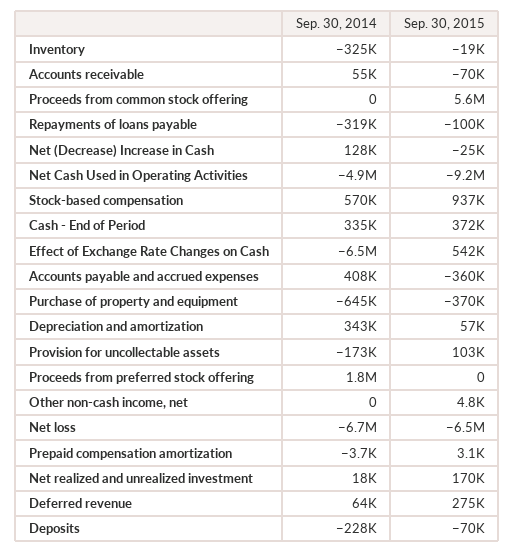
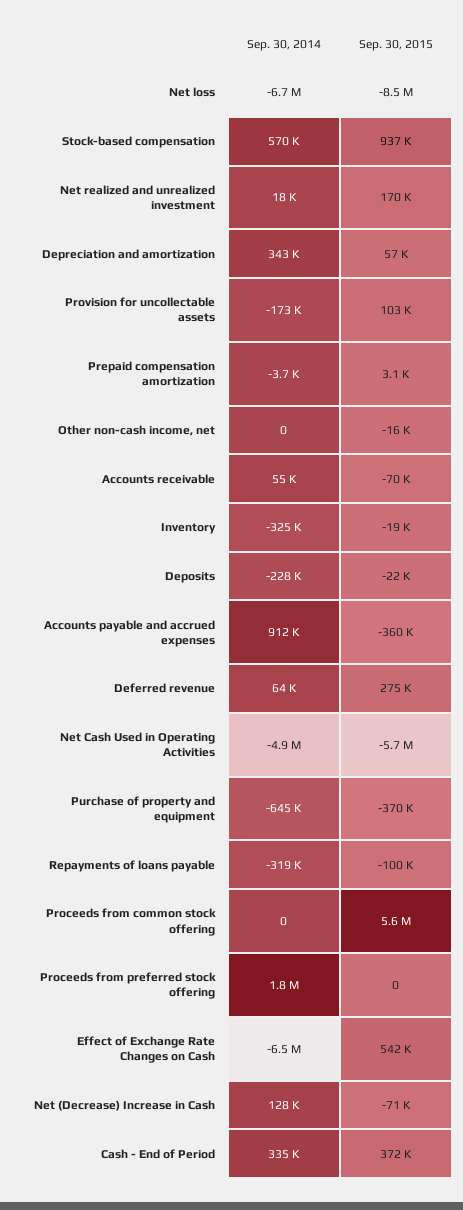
  {
    "Sep. 30, 2014": {
      "Inventory": -325000,
      "Accounts receivable": 55000,
      "Proceeds from common stock offering": 0,
      "Repayments of loans payable": -319000,
      "Net (Decrease) Increase in Cash": 128000,
      "Net Cash Used in Operating Activities": -4900000,
      "Stock-based compensation": 570000,
      "Cash - End of Period": 335000,
      "Effect of Exchange Rate Changes on Cash": -6500000,
-     "Accounts payable and accrued expenses": 408000,
+     "Accounts payable and accrued expenses": 912000,
      "Purchase of property and equipment": -645000,
      "Depreciation and amortization": 343000,
      "Provision for uncollectable assets": -173000,
      "Proceeds from preferred stock offering": 1800000,
      "Other non-cash income, net": 0,
      "Net loss": -6700000,
      "Prepaid compensation amortization": -3700,
      "Net realized and unrealized investment": 18000,
      "Deferred revenue": 64000,
      "Deposits": -228000
    },
    "Sep. 30, 2015": {
      "Inventory": -19000,
      "Accounts receivable": -70000,
      "Proceeds from common stock offering": 5600000,
      "Repayments of loans payable": -100000,
-     "Net (Decrease) Increase in Cash": -25000,
+     "Net (Decrease) Increase in Cash": -71000,
-     "Net Cash Used in Operating Activities": -9200000,
+     "Net Cash Used in Operating Activities": -5700000,
      "Stock-based compensation": 937000,
      "Cash - End of Period": 372000,
      "Effect of Exchange Rate Changes on Cash": 542000,
      "Accounts payable and accrued expenses": -360000,
      "Purchase of property and equipment": -370000,
      "Depreciation and amortization": 57000,
      "Provision for uncollectable assets": 103000,
      "Proceeds from preferred stock offering": 0,
-     "Other non-cash income, net": 4800,
+     "Other non-cash income, net": -16000,
-     "Net loss": -6500000,
+     "Net loss": -8500000,
      "Prepaid compensation amortization": 3100,
      "Net realized and unrealized investment": 170000,
      "Deferred revenue": 275000,
-     "Deposits": -70000
+     "Deposits": -22000
    }
  }

